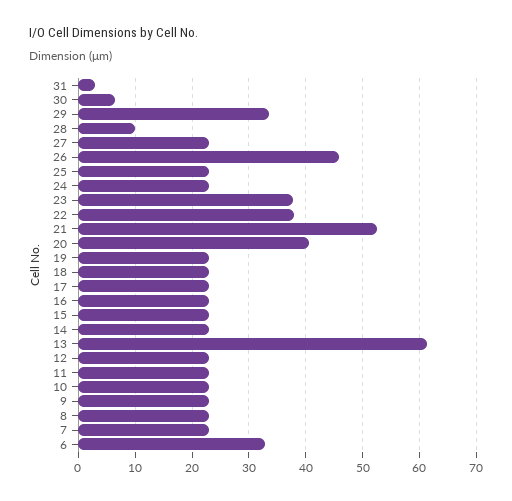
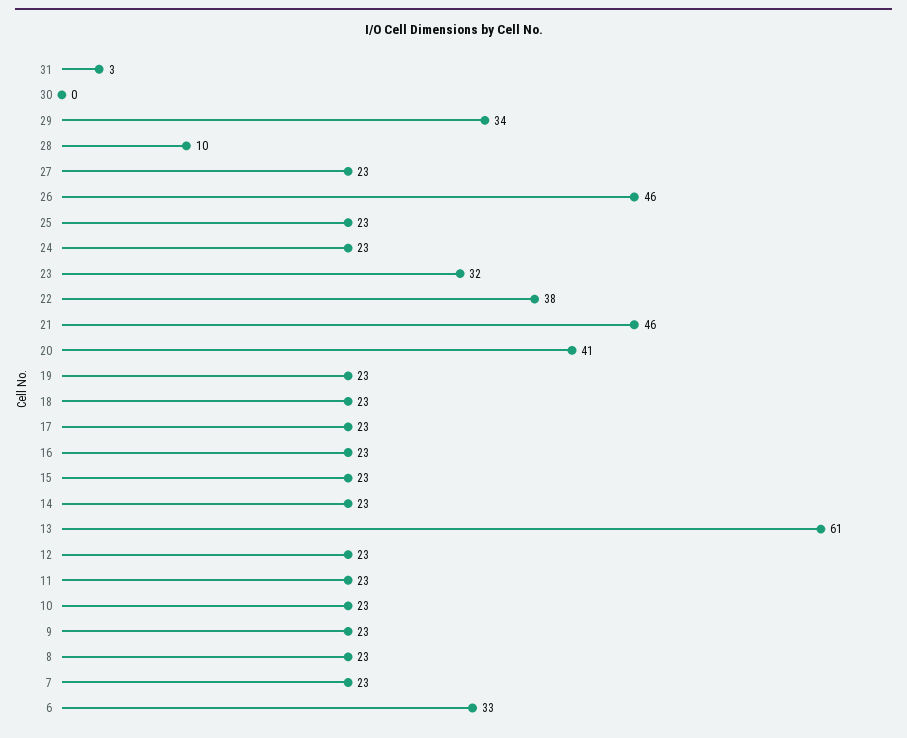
  {
    "31": 3,
-   "30": 6,
+   "30": 0,
    "29": 34,
    "28": 10,
    "27": 23,
    "26": 46,
    "25": 23,
    "24": 23,
-   "23": 38,
+   "23": 32,
    "22": 38,
-   "21": 52,
+   "21": 46,
    "20": 41,
    "19": 23,
    "18": 23,
    "17": 23,
    "16": 23,
    "15": 23,
    "14": 23,
    "13": 61,
    "12": 23,
    "11": 23,
    "10": 23,
    "9": 23,
    "8": 23,
    "7": 23,
    "6": 33
  }

